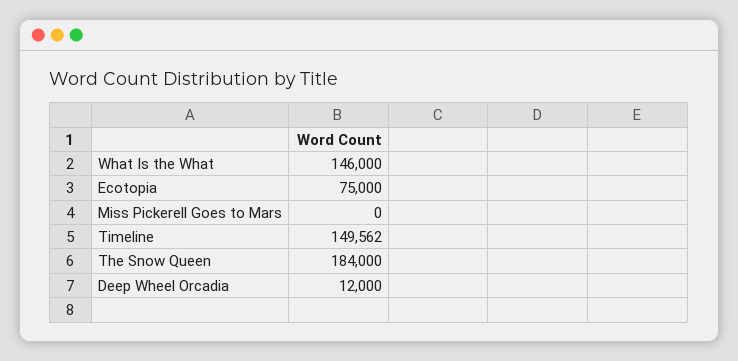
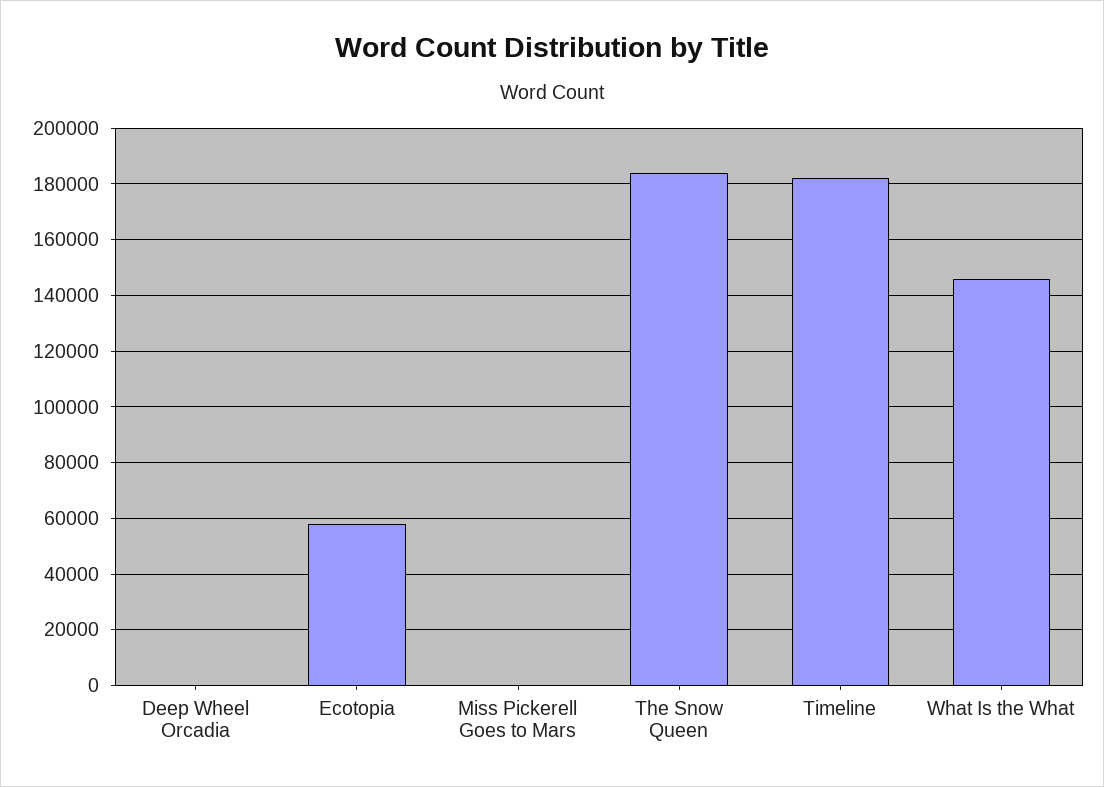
  {
    "What Is the What": 146000,
-   "Ecotopia": 75000,
+   "Ecotopia": 57500,
    "Miss Pickerell Goes to Mars": 0,
-   "Timeline": 149562,
+   "Timeline": 182500,
    "The Snow Queen": 184000,
-   "Deep Wheel Orcadia": 12000
+   "Deep Wheel Orcadia": 0
  }

